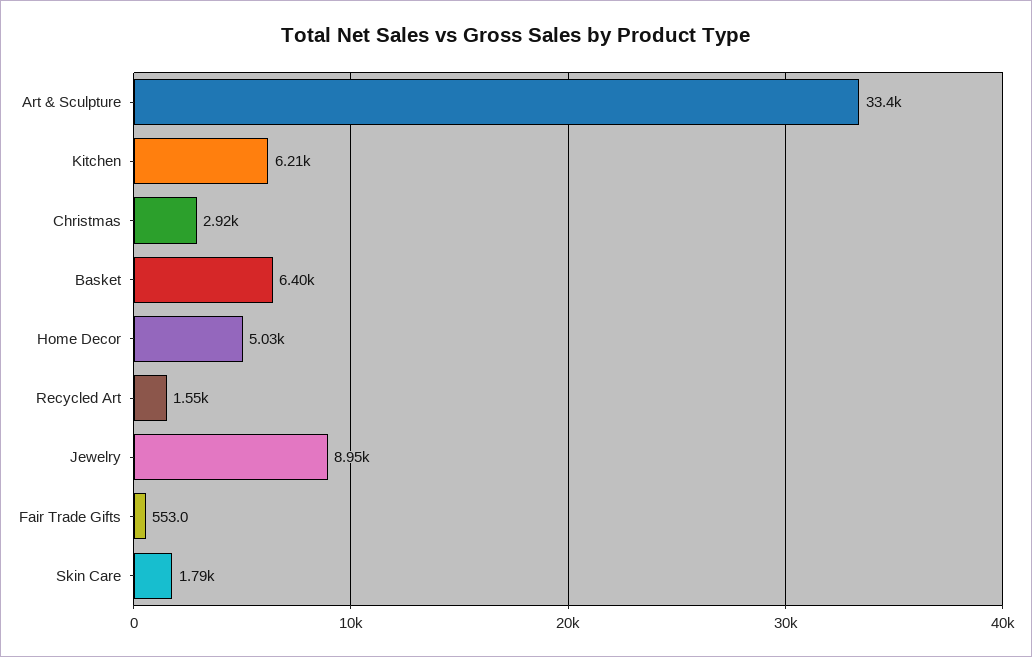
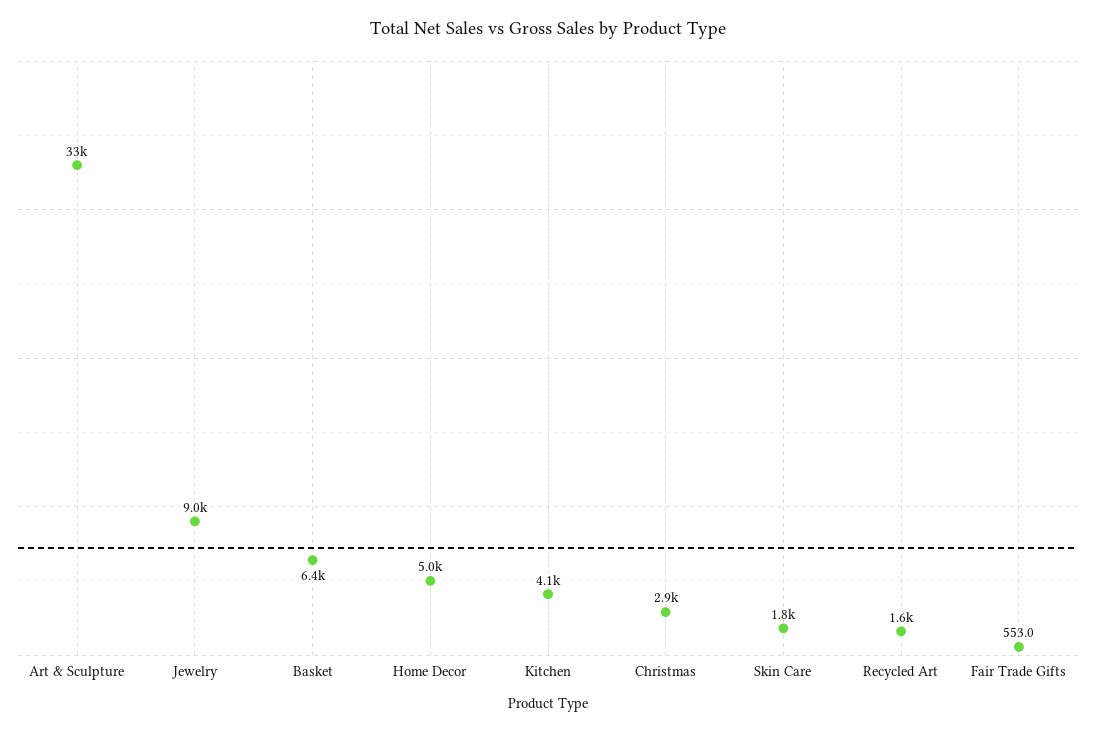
  {
    "Art & Sculpture": 33400,
-   "Kitchen": 6210,
+   "Kitchen": 4100,
    "Christmas": 2920,
    "Basket": 6400,
    "Home Decor": 5030,
    "Recycled Art": 1550,
    "Jewelry": 8950,
    "Fair Trade Gifts": 553,
    "Skin Care": 1790
  }

